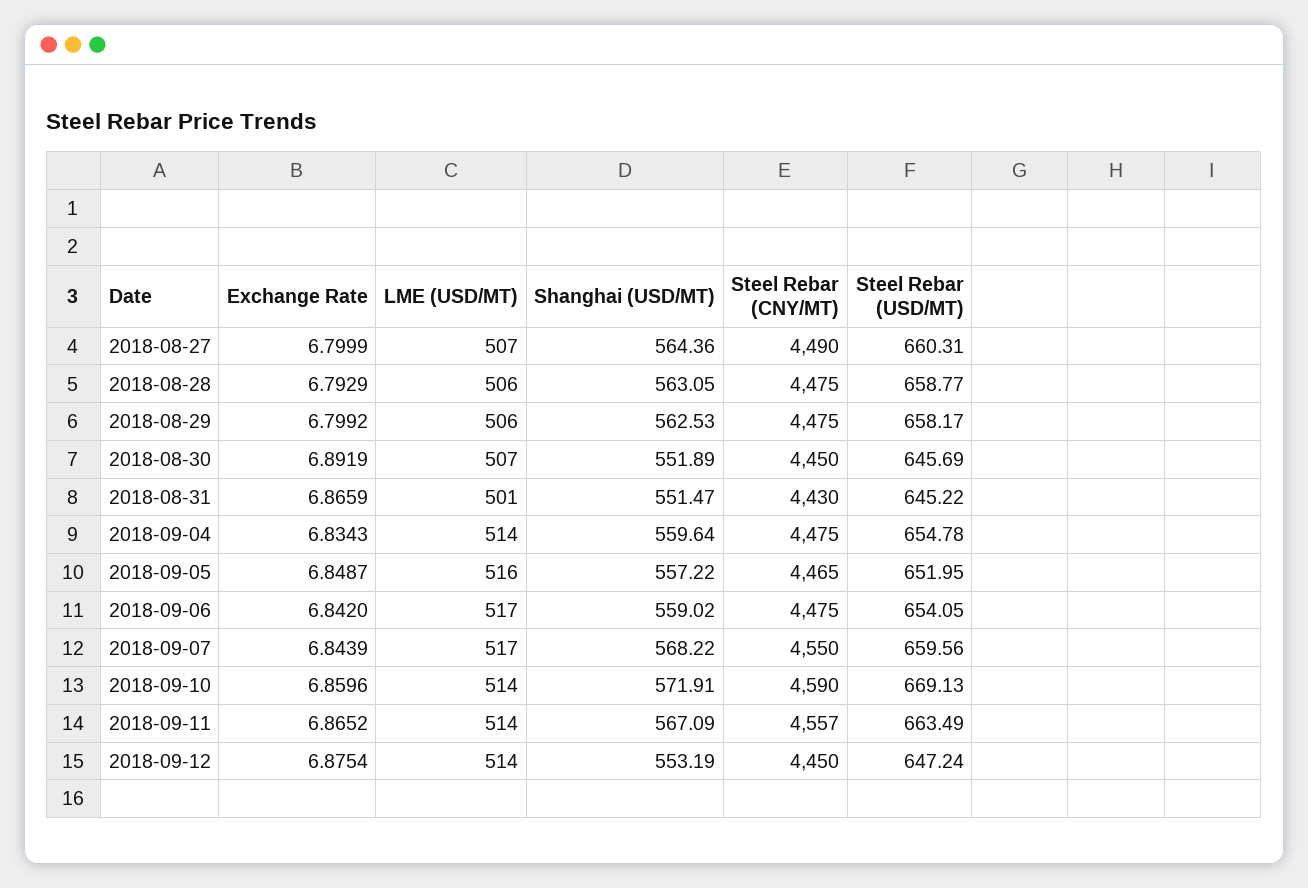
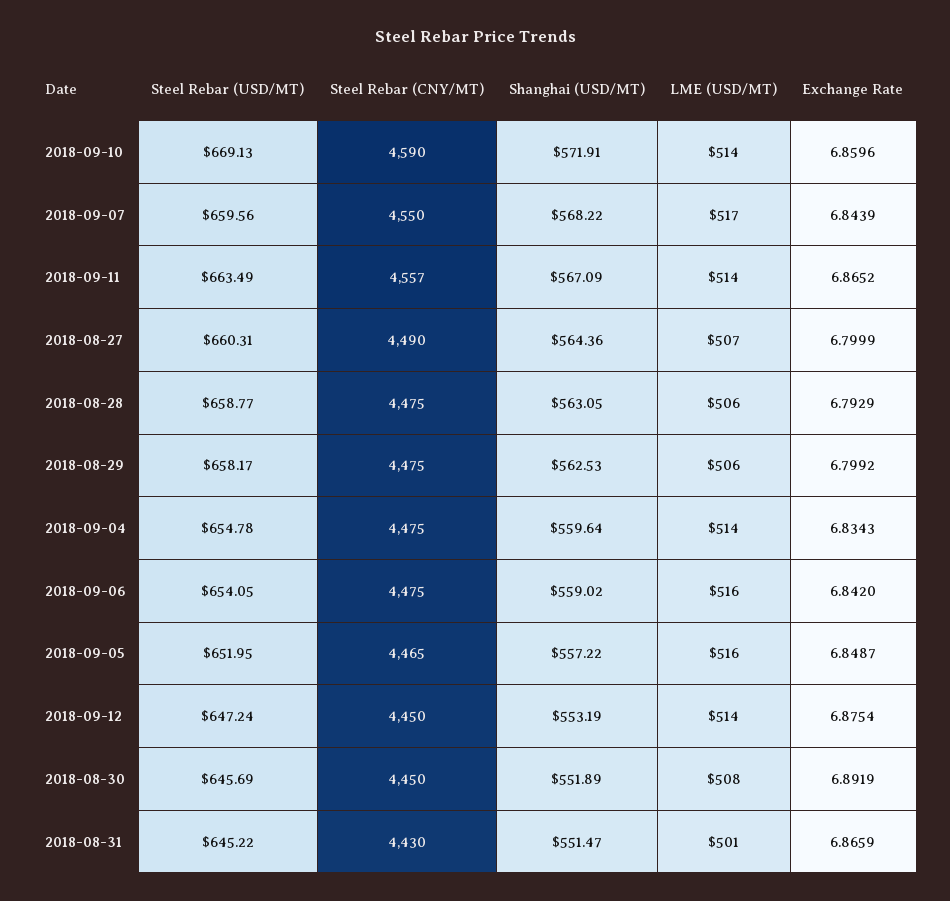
  {
    "Exchange Rate": {
      "2018-08-27": 6.7999,
      "2018-08-28": 6.7929,
      "2018-08-29": 6.7992,
      "2018-08-30": 6.8919,
      "2018-08-31": 6.8659,
      "2018-09-04": 6.8343,
      "2018-09-05": 6.8487,
      "2018-09-06": 6.842,
      "2018-09-07": 6.8439,
      "2018-09-10": 6.8596,
      "2018-09-11": 6.8652,
      "2018-09-12": 6.8754
    },
    "LME (USD/MT)": {
      "2018-08-27": 507,
      "2018-08-28": 506,
      "2018-08-29": 506,
-     "2018-08-30": 507,
+     "2018-08-30": 508,
      "2018-08-31": 501,
      "2018-09-04": 514,
      "2018-09-05": 516,
-     "2018-09-06": 517,
+     "2018-09-06": 516,
      "2018-09-07": 517,
      "2018-09-10": 514,
      "2018-09-11": 514,
      "2018-09-12": 514
    },
    "Shanghai (USD/MT)": {
      "2018-08-27": 564.36,
      "2018-08-28": 563.05,
      "2018-08-29": 562.53,
      "2018-08-30": 551.89,
      "2018-08-31": 551.47,
      "2018-09-04": 559.64,
      "2018-09-05": 557.22,
      "2018-09-06": 559.02,
      "2018-09-07": 568.22,
      "2018-09-10": 571.91,
      "2018-09-11": 567.09,
      "2018-09-12": 553.19
    },
    "Steel Rebar (CNY/MT)": {
      "2018-08-27": 4490,
      "2018-08-28": 4475,
      "2018-08-29": 4475,
      "2018-08-30": 4450,
      "2018-08-31": 4430,
      "2018-09-04": 4475,
      "2018-09-05": 4465,
      "2018-09-06": 4475,
      "2018-09-07": 4550,
      "2018-09-10": 4590,
      "2018-09-11": 4557,
      "2018-09-12": 4450
    },
    "Steel Rebar (USD/MT)": {
      "2018-08-27": 660.31,
      "2018-08-28": 658.77,
      "2018-08-29": 658.17,
      "2018-08-30": 645.69,
      "2018-08-31": 645.22,
      "2018-09-04": 654.78,
      "2018-09-05": 651.95,
      "2018-09-06": 654.05,
      "2018-09-07": 659.56,
      "2018-09-10": 669.13,
      "2018-09-11": 663.49,
      "2018-09-12": 647.24
    }
  }

